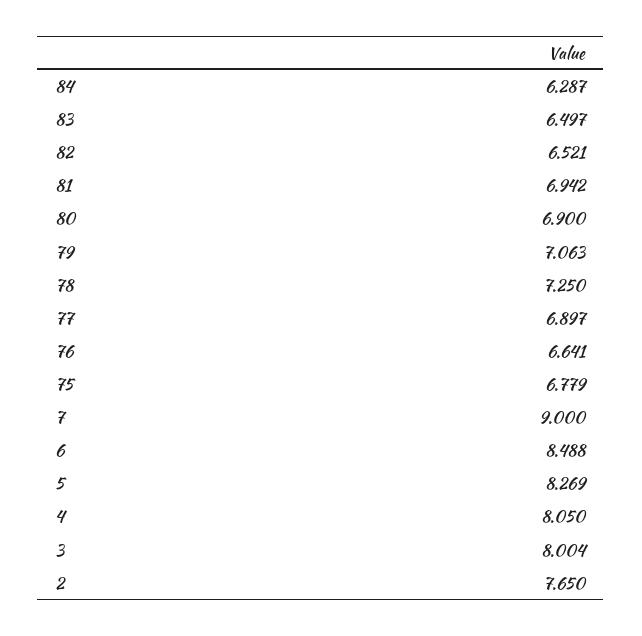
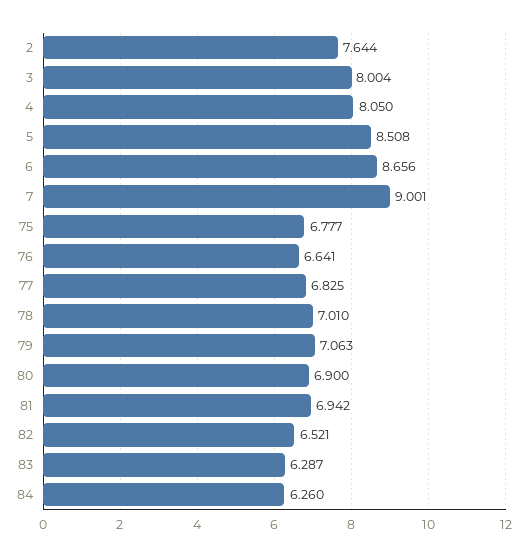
  {
-   "84": 6.287,
+   "84": 6.26,
-   "83": 6.497,
+   "83": 6.287,
    "82": 6.521,
    "81": 6.942,
    "80": 6.9,
    "79": 7.063,
-   "78": 7.25,
+   "78": 7.01,
-   "77": 6.897,
+   "77": 6.825,
    "76": 6.641,
-   "75": 6.779,
+   "75": 6.777,
-   "7": 9,
+   "7": 9.001,
-   "6": 8.488,
+   "6": 8.656,
-   "5": 8.269,
+   "5": 8.508,
    "4": 8.05,
    "3": 8.004,
-   "2": 7.65
+   "2": 7.644
  }

